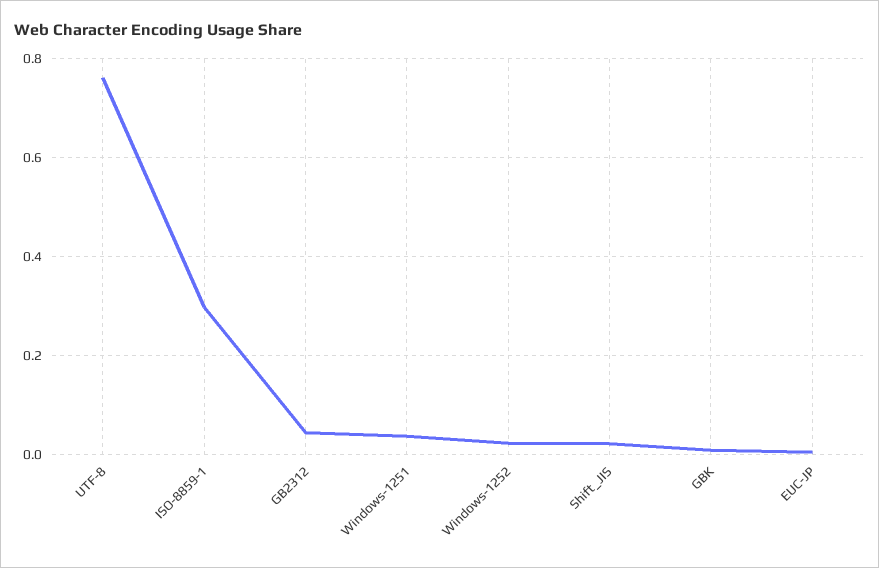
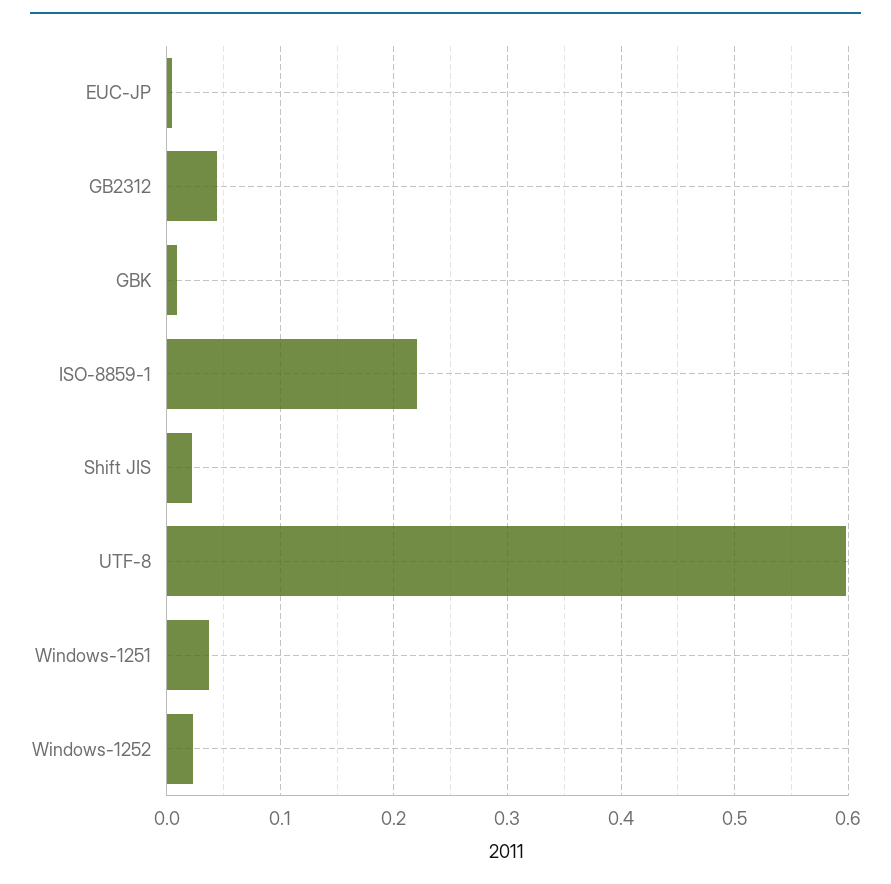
  {
-   "UTF-8": 0.76,
+   "UTF-8": 0.6,
-   "ISO-8859-1": 0.3,
+   "ISO-8859-1": 0.22,
    "GB2312": 0.04,
    "Windows-1251": 0.04,
    "Windows-1252": 0.02,
    "Shift_JIS": 0.02,
    "GBK": 0.01,
    "EUC-JP": 0.01
  }

